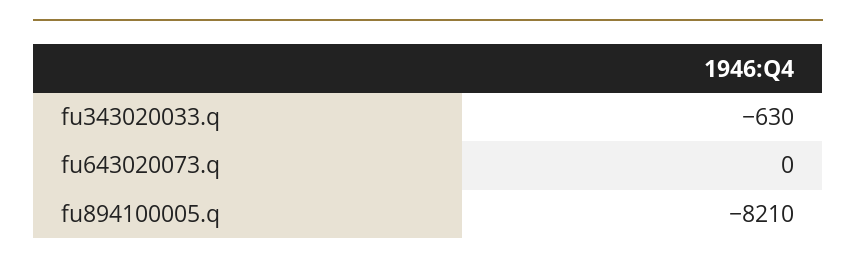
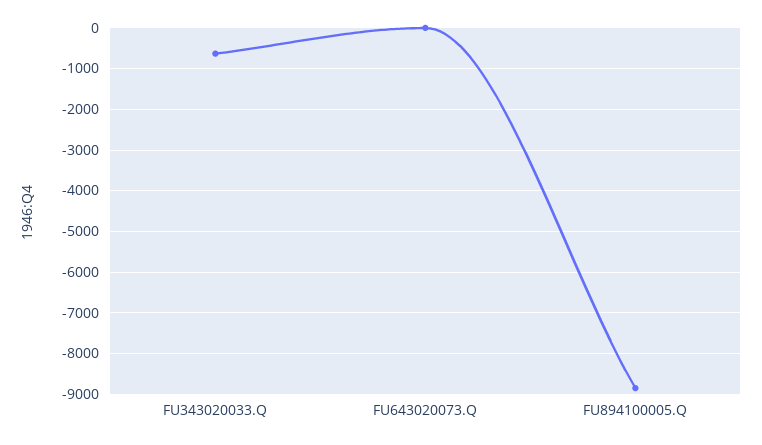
  {
    "fu343020033.q": -630,
    "fu643020073.q": 0,
-   "fu894100005.q": -8210
+   "fu894100005.q": -8800
  }

